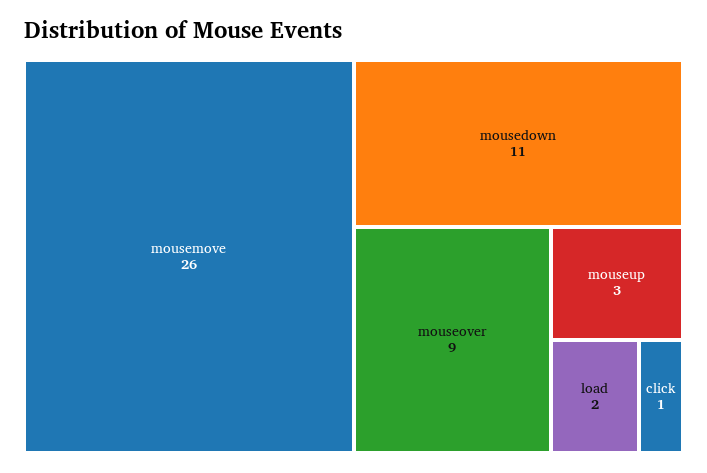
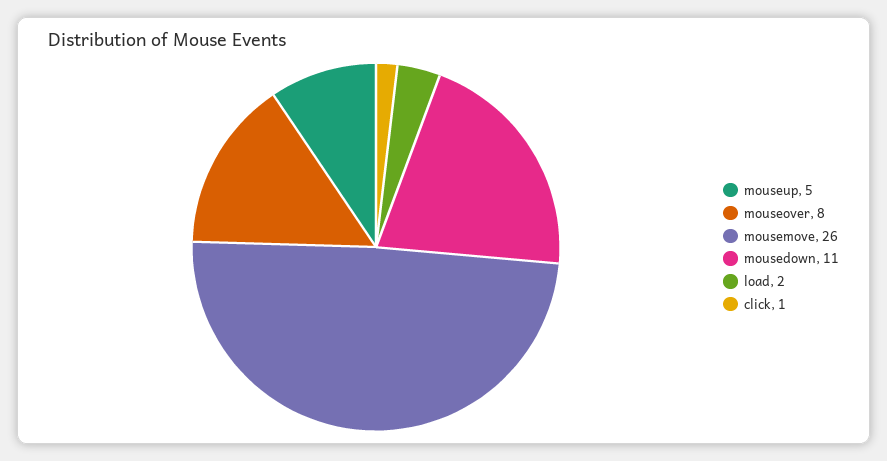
  {
    "mousemove": 26,
    "mousedown": 11,
-   "mouseover": 9,
+   "mouseover": 8,
-   "mouseup": 3,
+   "mouseup": 5,
    "load": 2,
    "click": 1
  }

